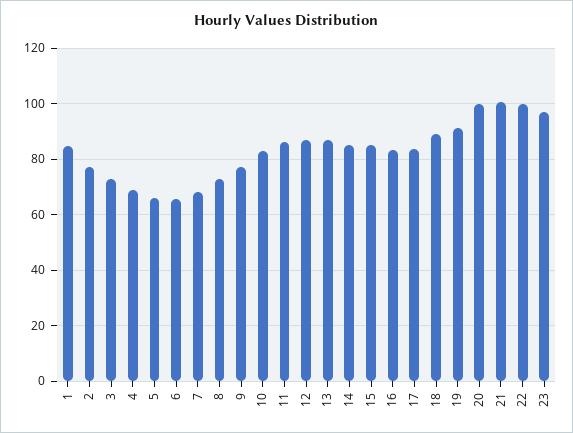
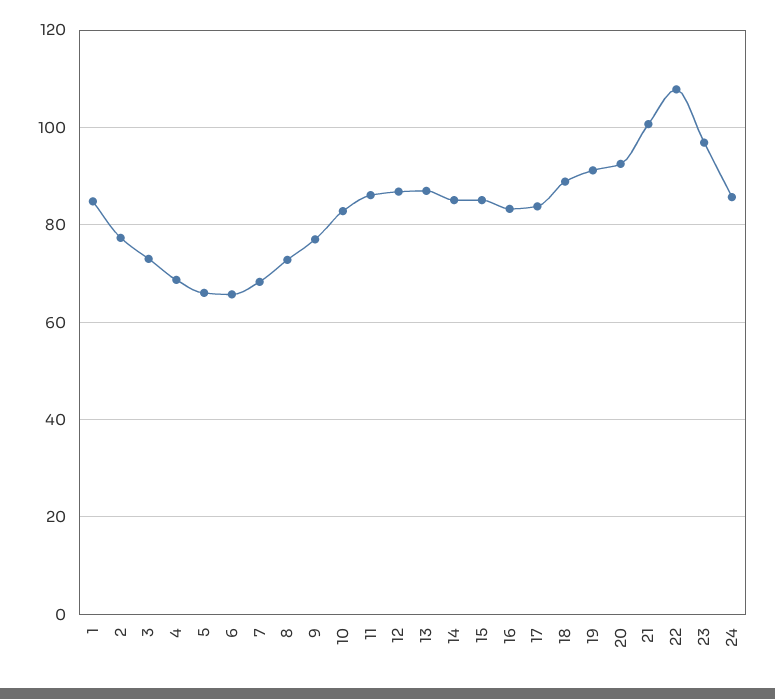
  {
    "1": 84,
    "2": 78,
    "3": 74,
    "4": 68,
    "5": 66,
    "6": 66,
    "7": 68,
    "8": 72,
    "9": 78,
    "10": 82,
    "11": 86,
    "12": 86,
    "13": 88,
    "14": 86,
    "15": 86,
    "16": 84,
    "17": 84,
    "18": 88,
    "19": 92,
-   "20": 100,
+   "20": 92,
    "21": 100,
-   "22": 100,
+   "22": 108,
-   "23": 96
+   "23": 96,
+   "24": 86
  }

